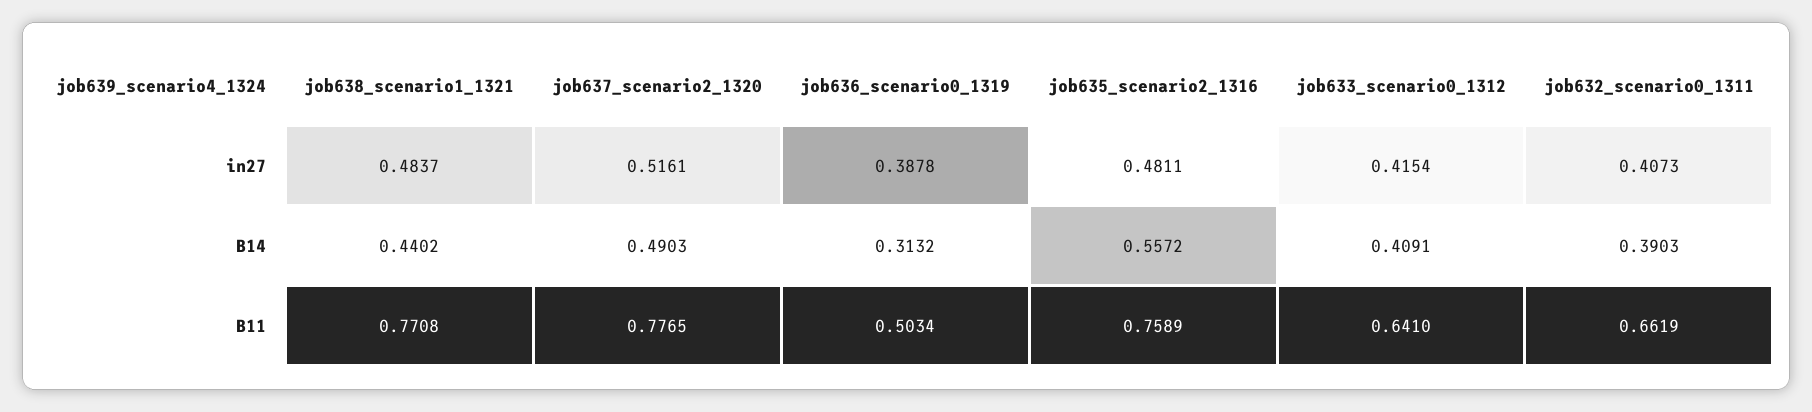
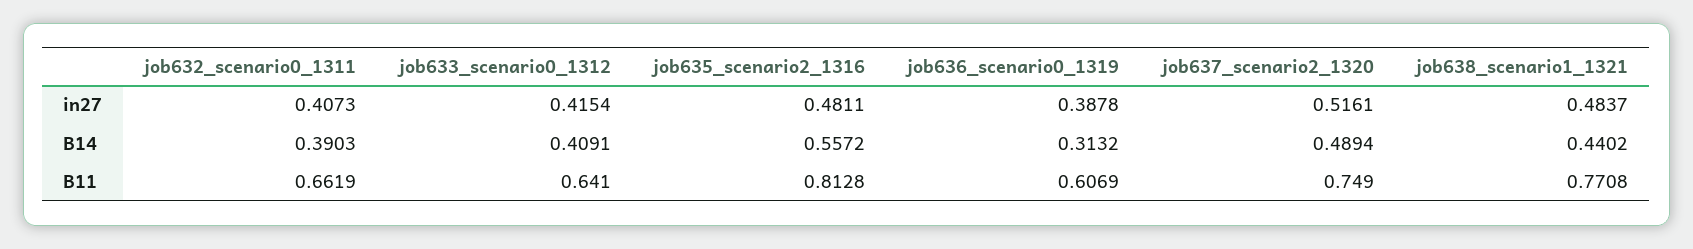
  {
    "job638_scenario1_1321": {
      "in27": 0.4837,
      "B14": 0.4402,
      "B11": 0.7708
    },
    "job637_scenario2_1320": {
      "in27": 0.5161,
-     "B14": 0.4903,
+     "B14": 0.4894,
-     "B11": 0.7765
+     "B11": 0.749
    },
    "job636_scenario0_1319": {
      "in27": 0.3878,
      "B14": 0.3132,
-     "B11": 0.5034
+     "B11": 0.6069
    },
    "job635_scenario2_1316": {
      "in27": 0.4811,
      "B14": 0.5572,
-     "B11": 0.7589
+     "B11": 0.8128
    },
    "job633_scenario0_1312": {
      "in27": 0.4154,
      "B14": 0.4091,
      "B11": 0.641
    },
    "job632_scenario0_1311": {
      "in27": 0.4073,
      "B14": 0.3903,
      "B11": 0.6619
    }
  }

